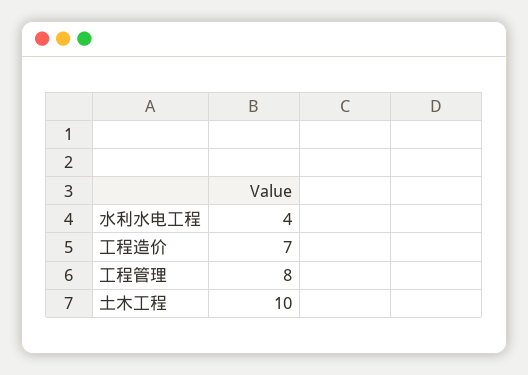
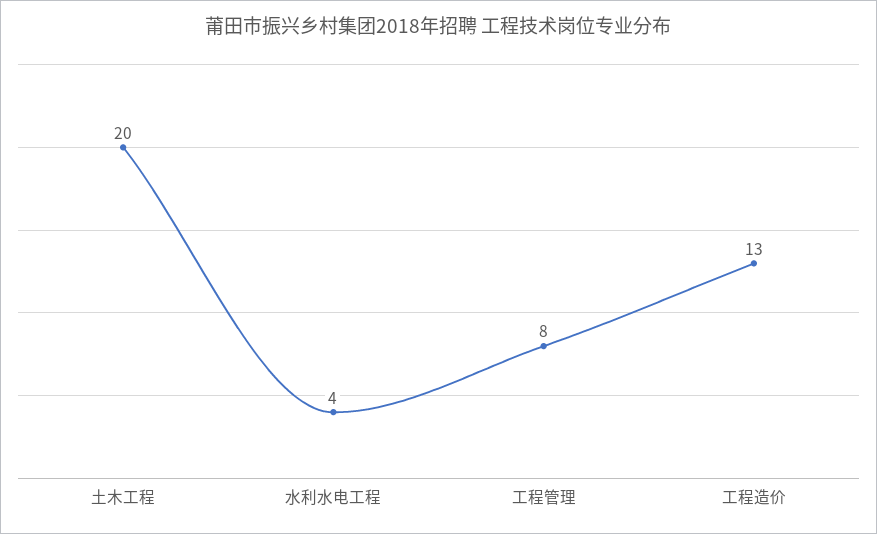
  {
    "水利水电工程": 4,
-   "工程造价": 7,
+   "工程造价": 13,
    "工程管理": 8,
-   "土木工程": 10
+   "土木工程": 20
  }

